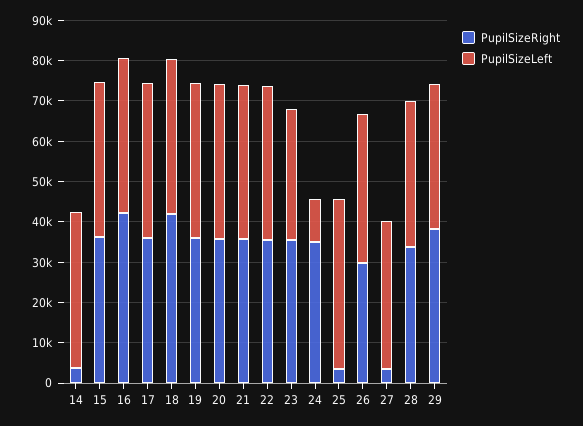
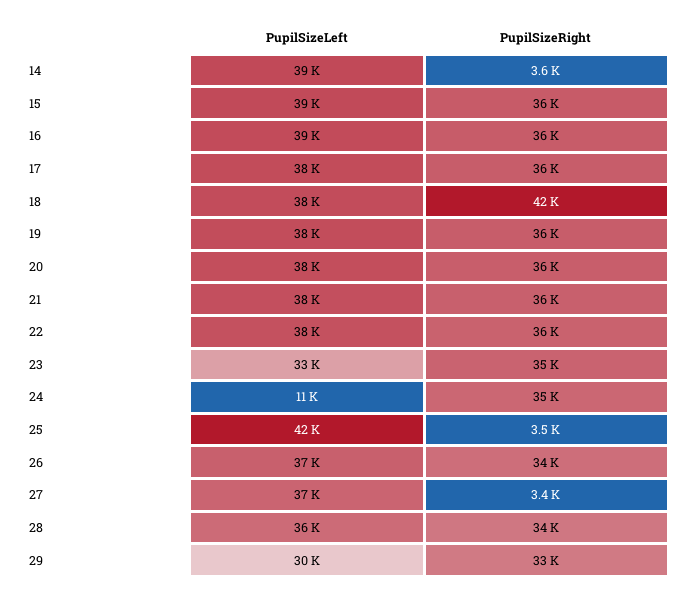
  {
    "PupilSizeRight": {
      "14": 3600,
      "15": 36000,
-     "16": 42000,
+     "16": 36000,
      "17": 36000,
      "18": 42000,
      "19": 36000,
      "20": 36000,
      "21": 36000,
      "22": 36000,
      "23": 35000,
      "24": 35000,
      "25": 3500,
-     "26": 30000,
+     "26": 34000,
      "27": 3400,
      "28": 34000,
-     "29": 38000
+     "29": 33000
    },
    "PupilSizeLeft": {
      "14": 39000,
      "15": 39000,
      "16": 39000,
      "17": 38000,
      "18": 38000,
      "19": 38000,
      "20": 38000,
      "21": 38000,
      "22": 38000,
      "23": 33000,
      "24": 11000,
      "25": 42000,
      "26": 37000,
      "27": 37000,
      "28": 36000,
-     "29": 36000
+     "29": 30000
    }
  }

